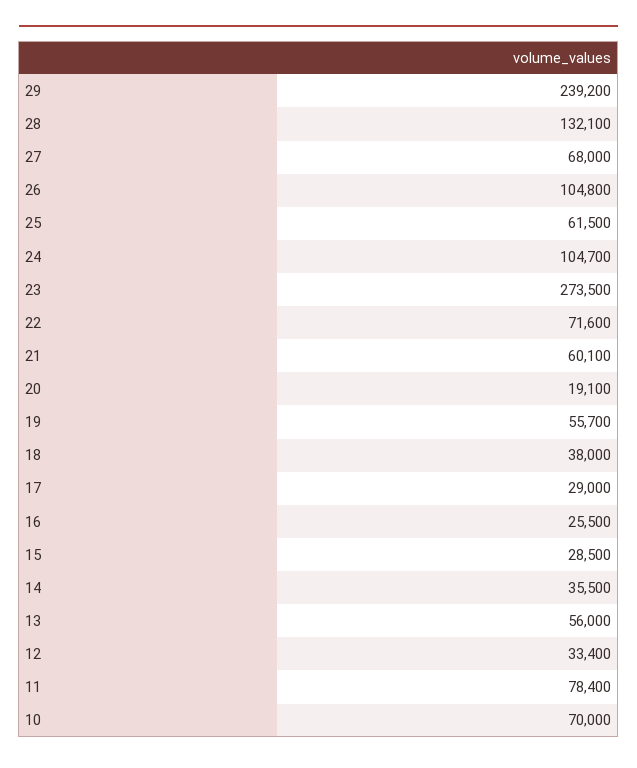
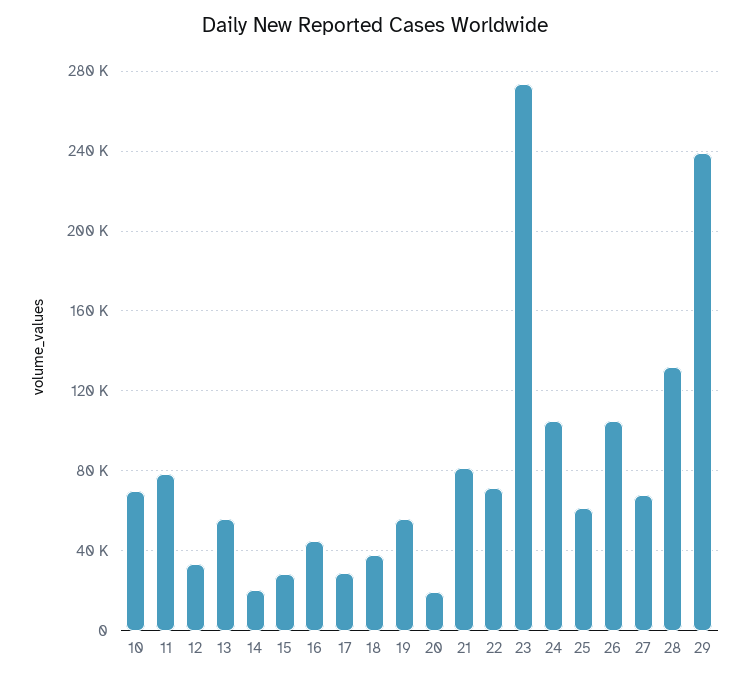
  {
    "29": 239200,
    "28": 132100,
    "27": 68000,
    "26": 104800,
    "25": 61500,
    "24": 104700,
    "23": 273500,
    "22": 71600,
-   "21": 60100,
+   "21": 80000,
    "20": 19100,
    "19": 55700,
    "18": 38000,
    "17": 29000,
-   "16": 25500,
+   "16": 45000,
    "15": 28500,
-   "14": 35500,
+   "14": 20000,
    "13": 56000,
    "12": 33400,
    "11": 78400,
    "10": 70000
  }

